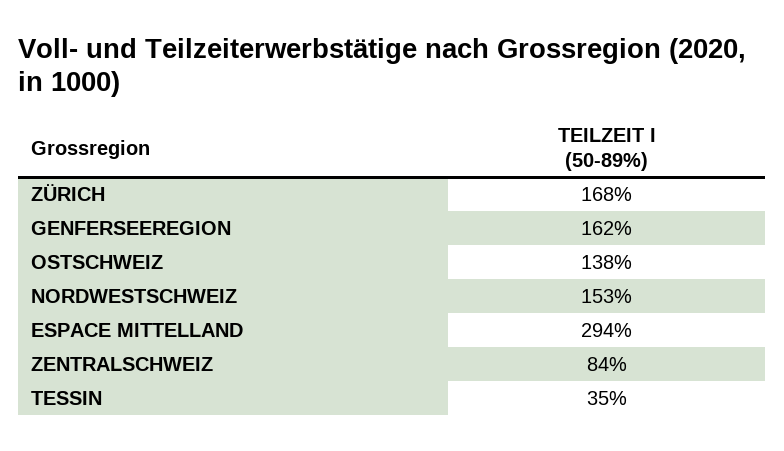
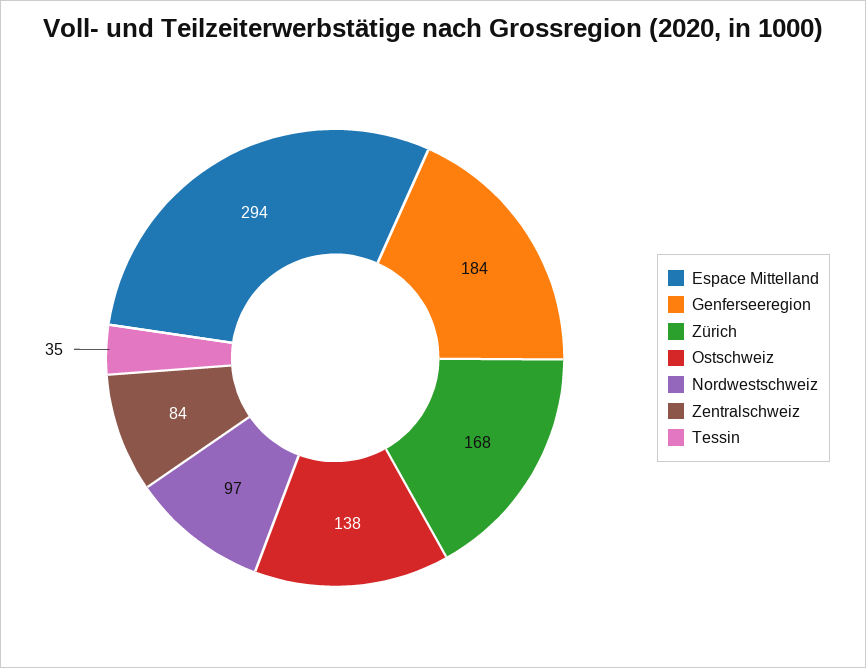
  {
    "ZÜRICH": 168,
-   "GENFERSEEREGION": 162,
+   "GENFERSEEREGION": 184,
    "OSTSCHWEIZ": 138,
-   "NORDWESTSCHWEIZ": 153,
+   "NORDWESTSCHWEIZ": 97,
    "ESPACE MITTELLAND": 294,
    "ZENTRALSCHWEIZ": 84,
    "TESSIN": 35
  }

